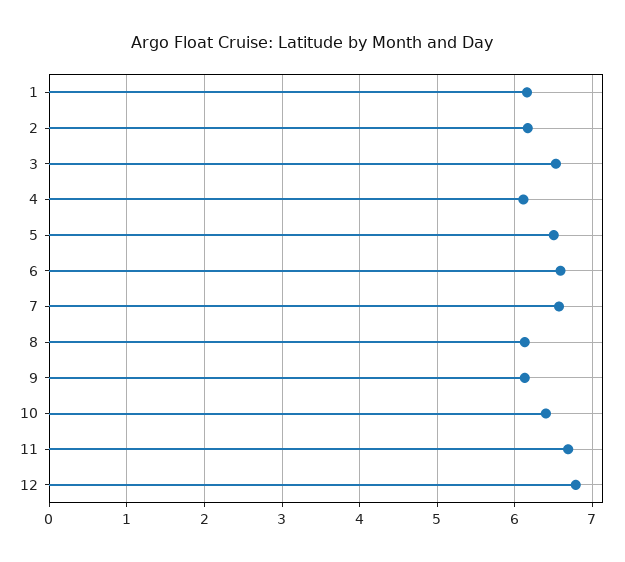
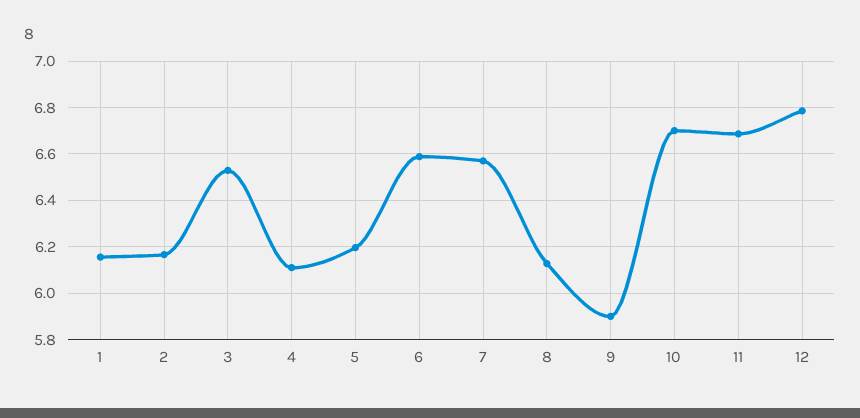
  {
    "1": 6.15,
    "2": 6.15,
    "3": 6.55,
    "4": 6.1,
-   "5": 6.5,
+   "5": 6.2,
    "6": 6.6,
    "7": 6.55,
    "8": 6.15,
-   "9": 6.1,
+   "9": 5.9,
-   "10": 6.4,
+   "10": 6.7,
    "11": 6.7,
    "12": 6.8
  }

